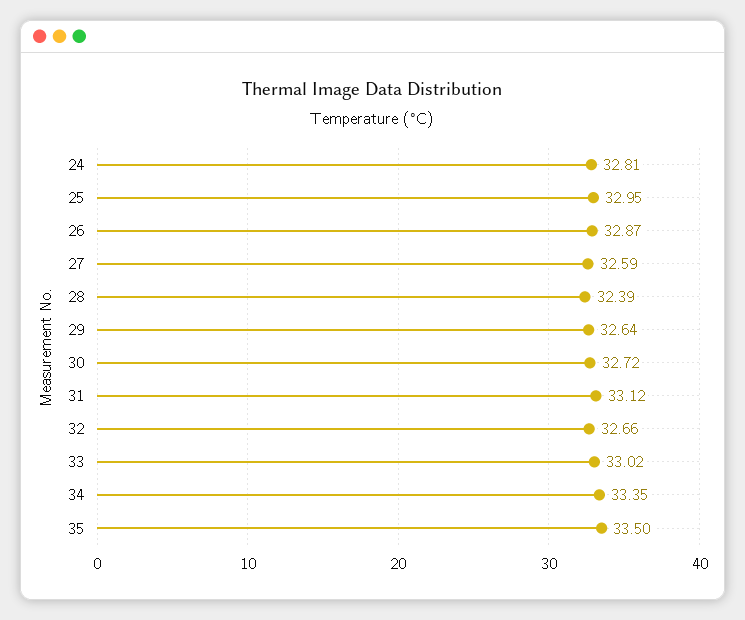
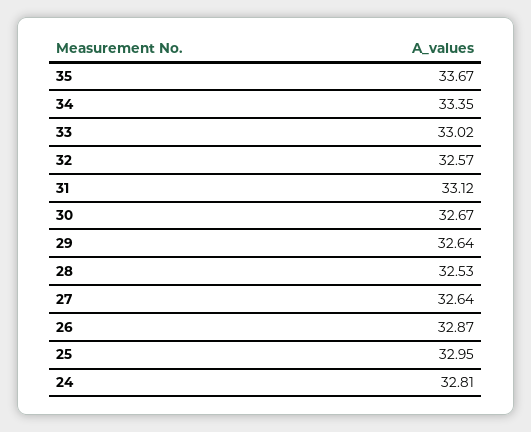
  {
    "24": 32.81,
    "25": 32.95,
    "26": 32.87,
-   "27": 32.59,
+   "27": 32.64,
-   "28": 32.39,
+   "28": 32.53,
    "29": 32.64,
-   "30": 32.72,
+   "30": 32.67,
    "31": 33.12,
-   "32": 32.66,
+   "32": 32.57,
    "33": 33.02,
    "34": 33.35,
-   "35": 33.5
+   "35": 33.67
  }

